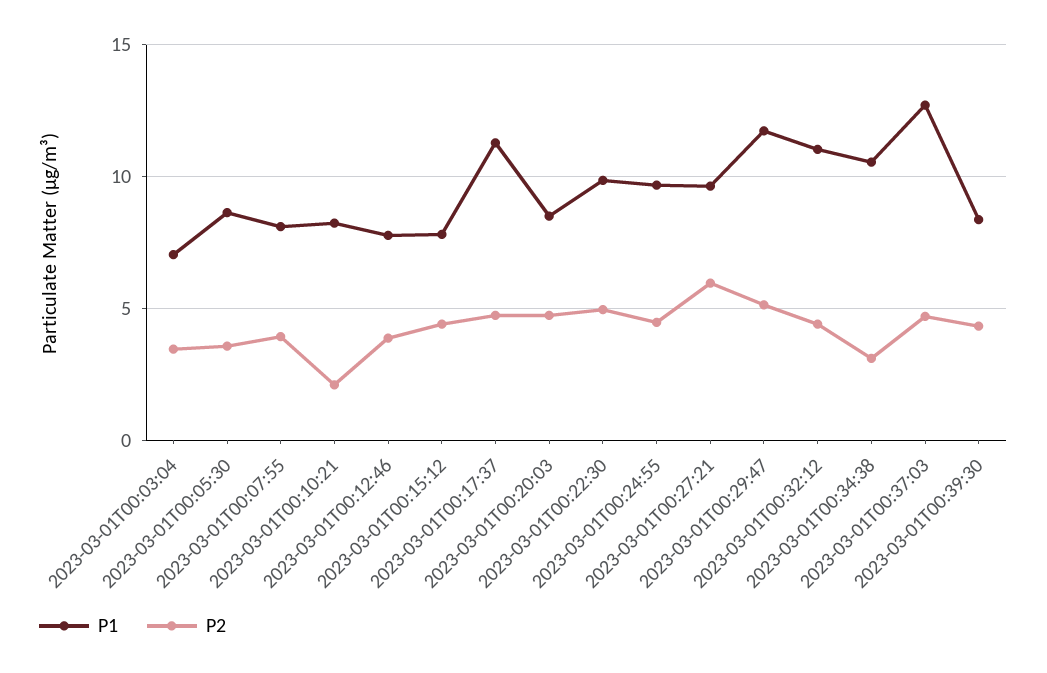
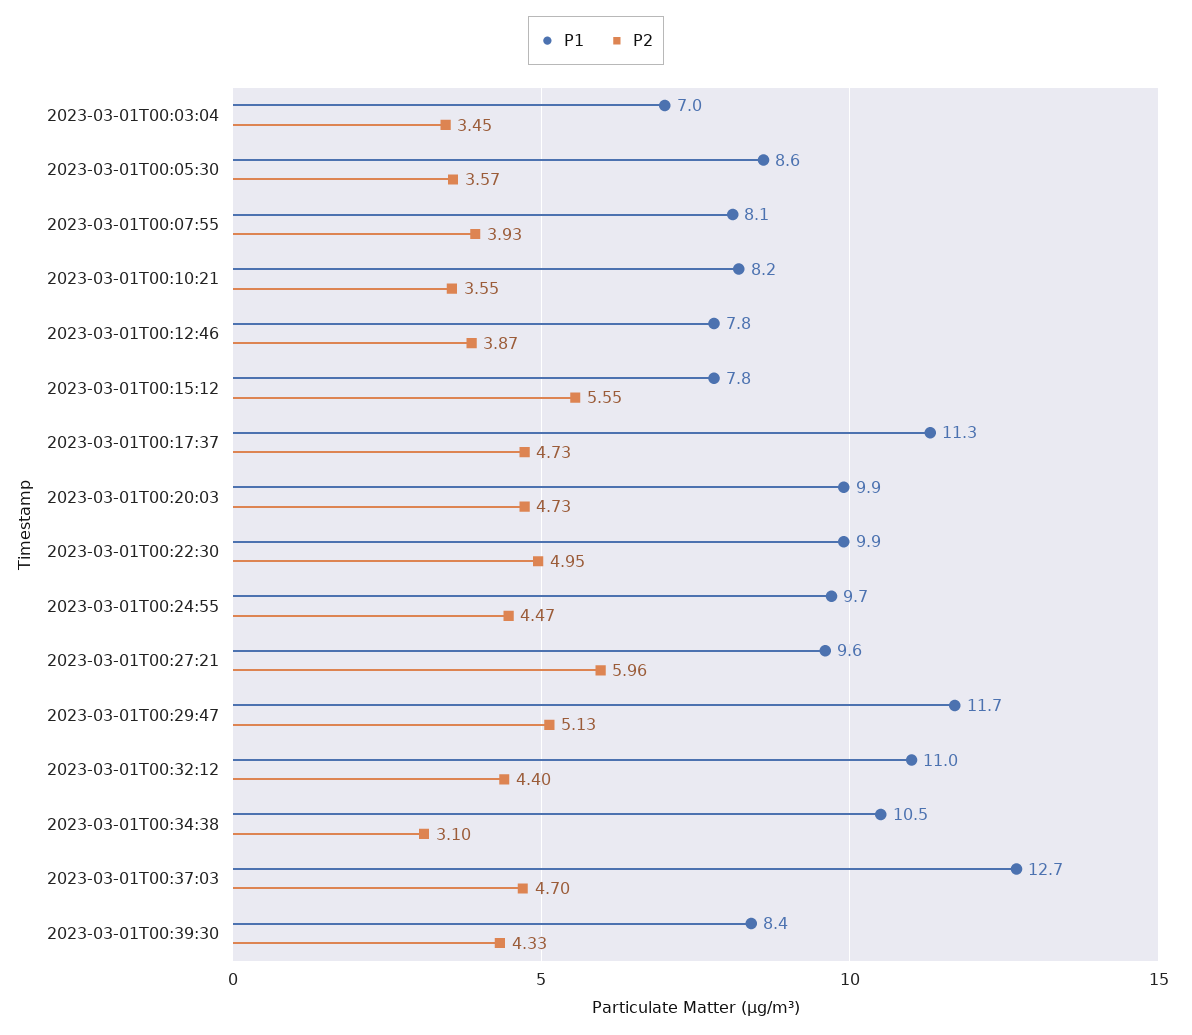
  {
    "P1": {
      "2023-03-01T00:03:04": 7,
      "2023-03-01T00:05:30": 8.6,
      "2023-03-01T00:07:55": 8.1,
      "2023-03-01T00:10:21": 8.2,
      "2023-03-01T00:12:46": 7.8,
      "2023-03-01T00:15:12": 7.8,
      "2023-03-01T00:17:37": 11.3,
-     "2023-03-01T00:20:03": 8.5,
+     "2023-03-01T00:20:03": 9.9,
      "2023-03-01T00:22:30": 9.9,
      "2023-03-01T00:24:55": 9.7,
      "2023-03-01T00:27:21": 9.6,
      "2023-03-01T00:29:47": 11.7,
      "2023-03-01T00:32:12": 11,
      "2023-03-01T00:34:38": 10.5,
      "2023-03-01T00:37:03": 12.7,
      "2023-03-01T00:39:30": 8.4
    },
    "P2": {
      "2023-03-01T00:03:04": 3.45,
      "2023-03-01T00:05:30": 3.57,
      "2023-03-01T00:07:55": 3.93,
-     "2023-03-01T00:10:21": 2,
+     "2023-03-01T00:10:21": 3.55,
      "2023-03-01T00:12:46": 3.87,
-     "2023-03-01T00:15:12": 4.5,
+     "2023-03-01T00:15:12": 5.55,
      "2023-03-01T00:17:37": 4.73,
      "2023-03-01T00:20:03": 4.73,
      "2023-03-01T00:22:30": 4.95,
      "2023-03-01T00:24:55": 4.47,
      "2023-03-01T00:27:21": 5.96,
      "2023-03-01T00:29:47": 5.13,
      "2023-03-01T00:32:12": 4.4,
      "2023-03-01T00:34:38": 3.1,
      "2023-03-01T00:37:03": 4.7,
      "2023-03-01T00:39:30": 4.33
    }
  }

